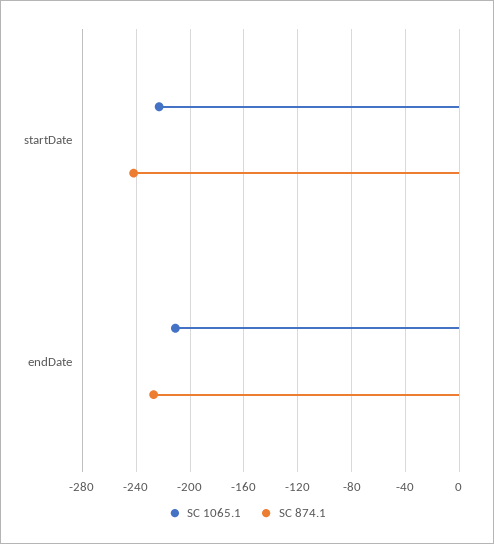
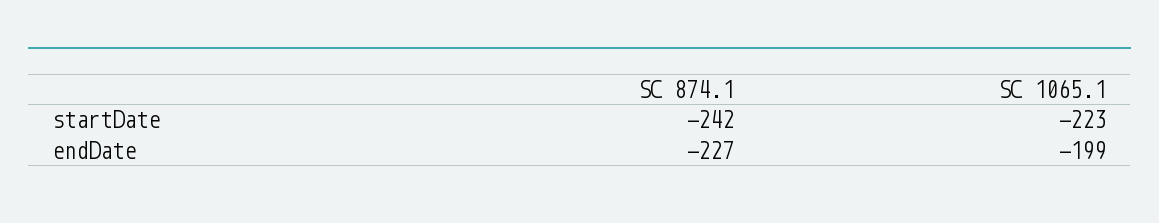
  {
    "SC 1065.1": {
      "startDate": -223,
-     "endDate": -210
+     "endDate": -199
    },
    "SC 874.1": {
      "startDate": -242,
      "endDate": -227
    }
  }

